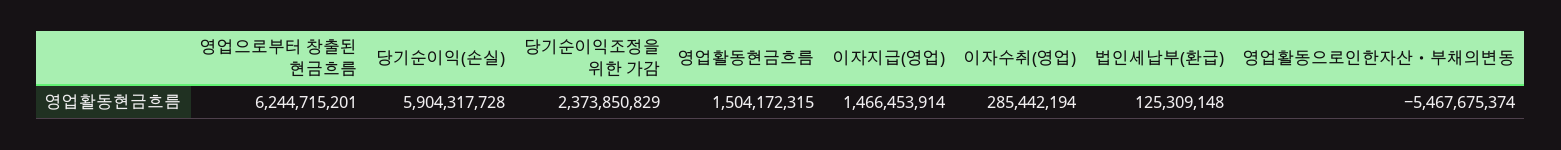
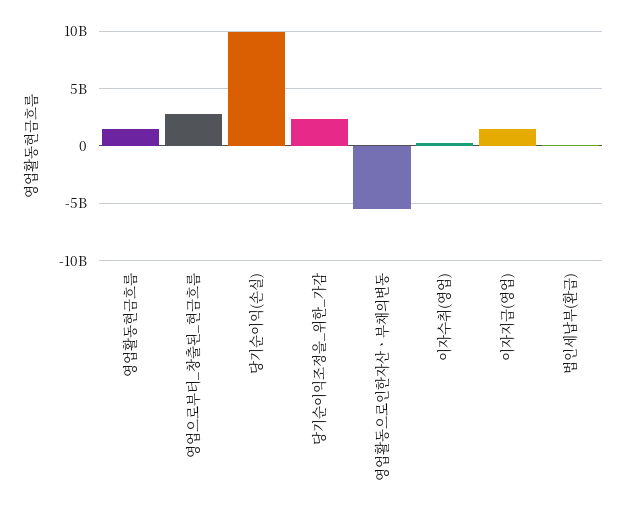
  {
-   "영업으로부터 창출된 현금흐름": 6244715201,
+   "영업으로부터 창출된 현금흐름": 3000000000,
-   "당기순이익(손실)": 5904317728,
+   "당기순이익(손실)": 10000000000,
    "당기순이익조정을 위한 가감": 2373850829,
    "영업활동현금흐름": 1504172315,
    "이자지급(영업)": 1466453914,
    "이자수취(영업)": 285442194,
    "법인세납부(환급)": 125309148,
    "영업활동으로인한자산ㆍ부채의변동": -5467675374
  }

